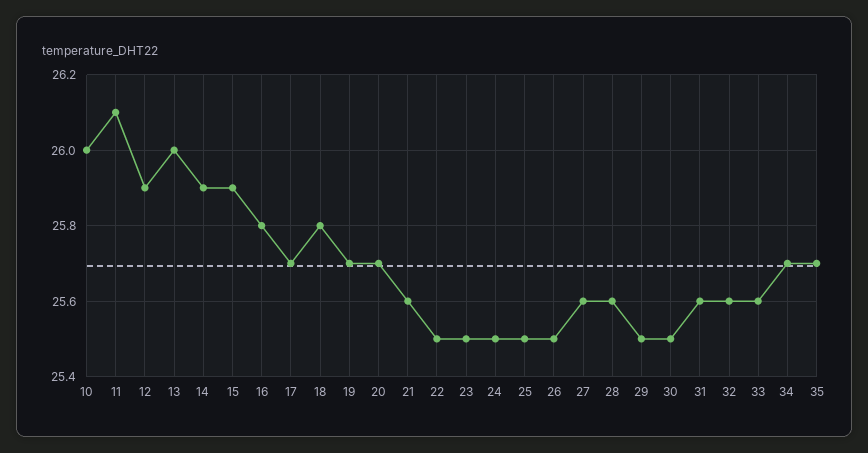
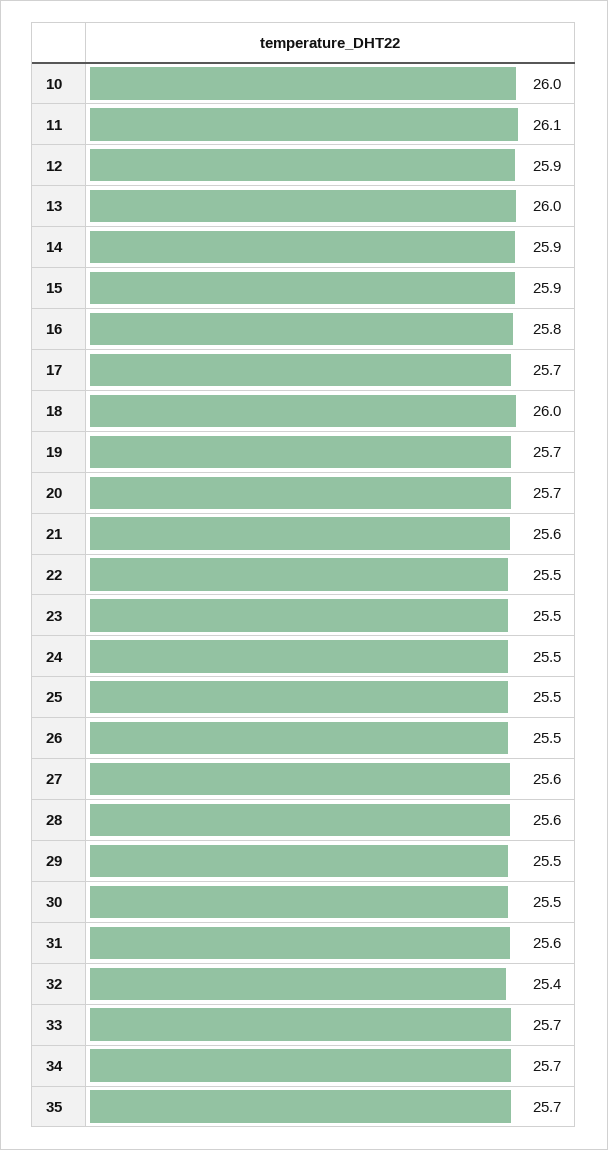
  {
    "10": 26,
    "11": 26.1,
    "12": 25.9,
    "13": 26,
    "14": 25.9,
    "15": 25.9,
    "16": 25.8,
    "17": 25.7,
-   "18": 25.8,
+   "18": 26,
    "19": 25.7,
    "20": 25.7,
    "21": 25.6,
    "22": 25.5,
    "23": 25.5,
    "24": 25.5,
    "25": 25.5,
    "26": 25.5,
    "27": 25.6,
    "28": 25.6,
    "29": 25.5,
    "30": 25.5,
    "31": 25.6,
-   "32": 25.6,
+   "32": 25.4,
-   "33": 25.6,
+   "33": 25.7,
    "34": 25.7,
    "35": 25.7
  }

